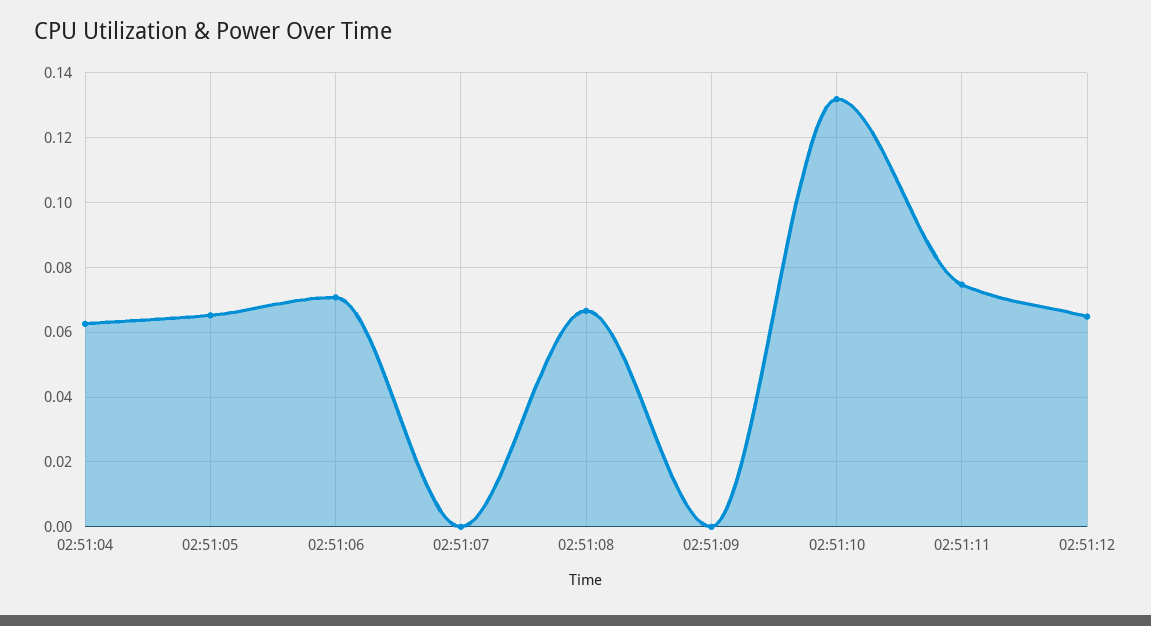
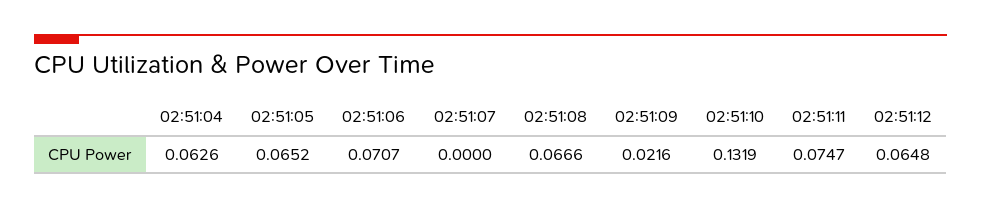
  {
    "02:51:04": 0.0626,
    "02:51:05": 0.0652,
    "02:51:06": 0.0707,
    "02:51:07": 0,
    "02:51:08": 0.0666,
-   "02:51:09": 0,
+   "02:51:09": 0.0216,
    "02:51:10": 0.1319,
    "02:51:11": 0.0747,
    "02:51:12": 0.0648
  }

